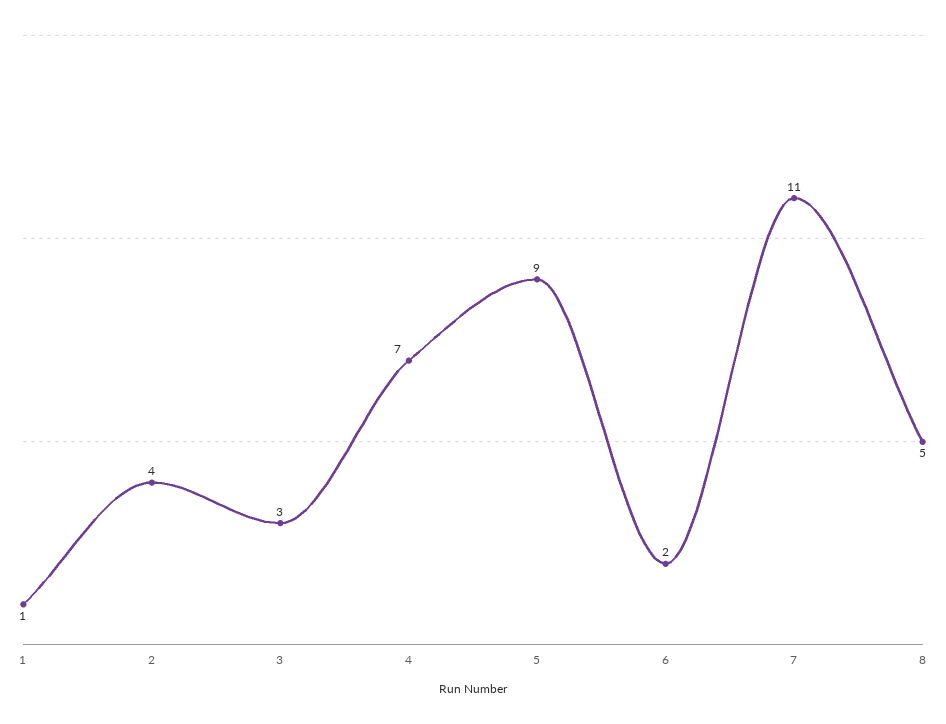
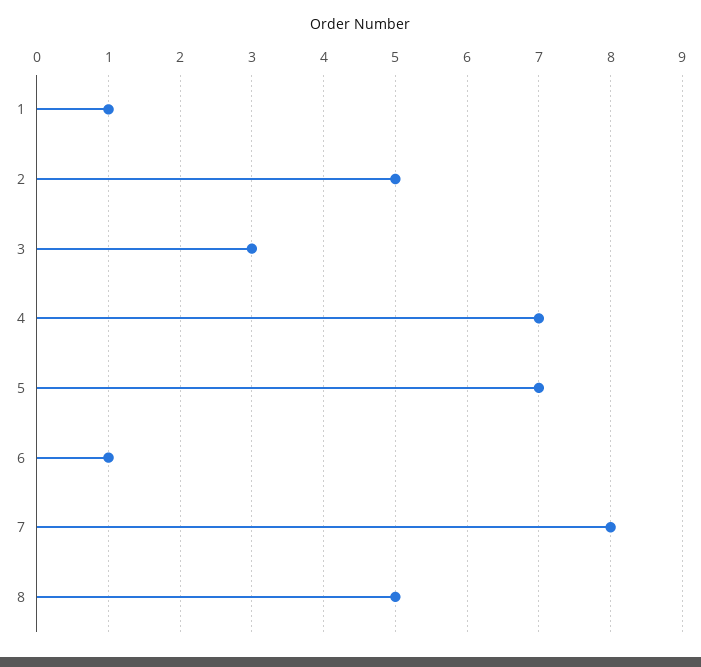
  {
    "1": 1,
-   "2": 4,
+   "2": 5,
    "3": 3,
    "4": 7,
-   "5": 9,
+   "5": 7,
-   "6": 2,
+   "6": 1,
-   "7": 11,
+   "7": 8,
    "8": 5
  }

